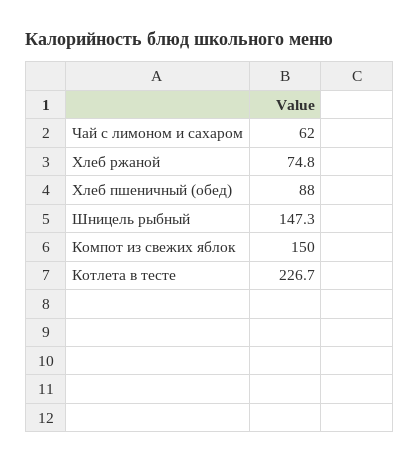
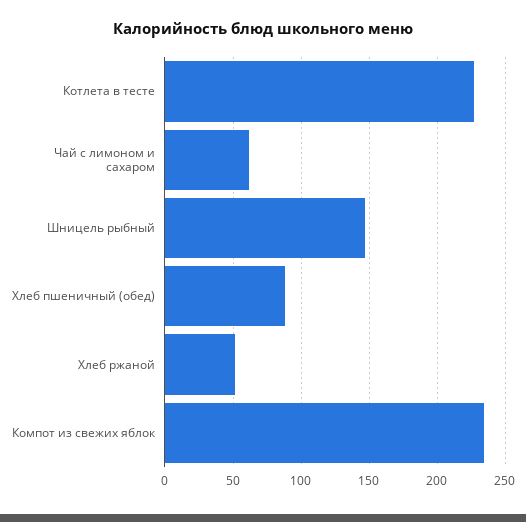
  {
    "Чай с лимоном и сахаром": 62,
-   "Хлеб ржаной": 74.8,
+   "Хлеб ржаной": 50,
    "Хлеб пшеничный (обед)": 88,
    "Шницель рыбный": 147.3,
-   "Компот из свежих яблок": 150,
+   "Компот из свежих яблок": 235,
    "Котлета в тесте": 226.7
  }

